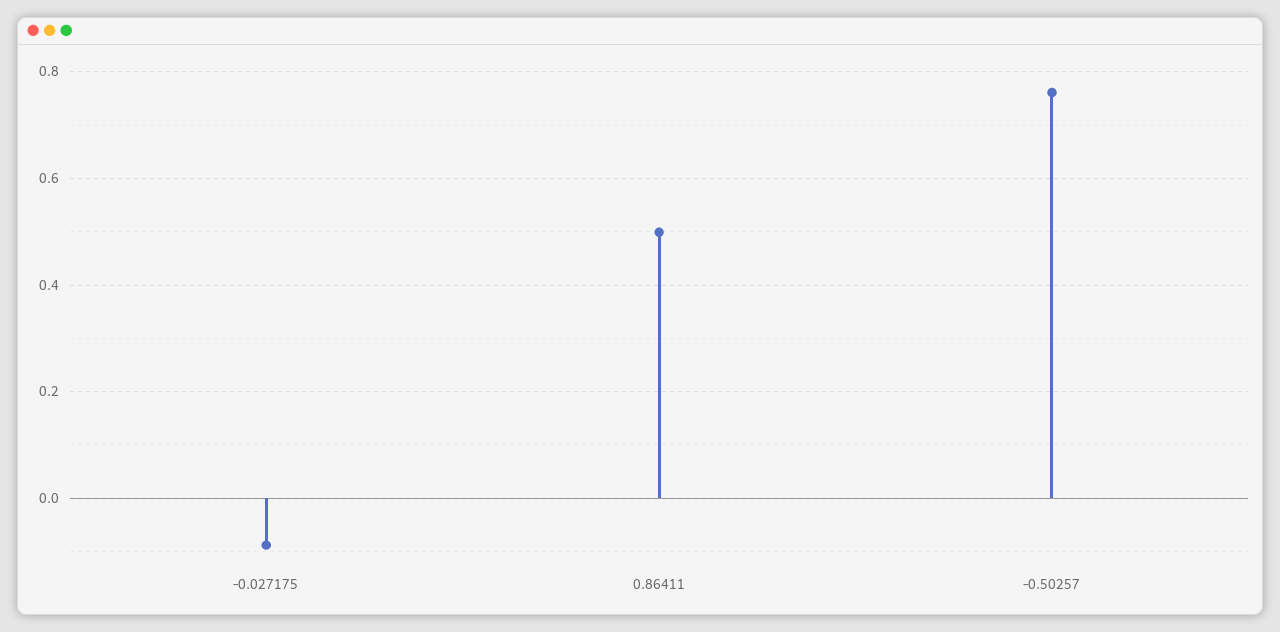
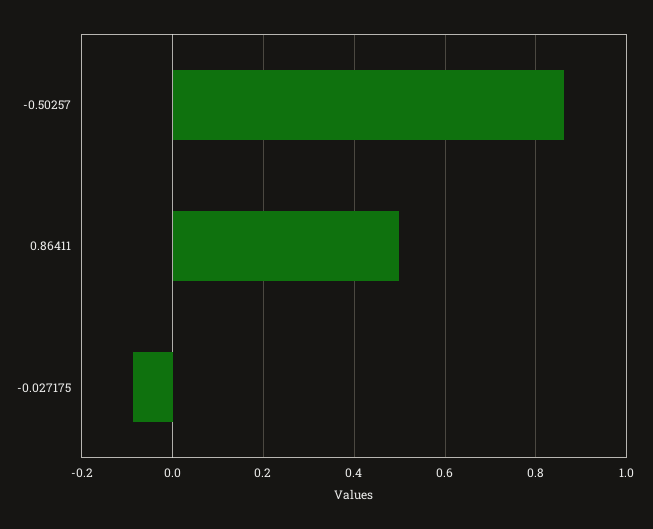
  {
    "-0.027175": -0.08,
    "0.86411": 0.5,
-   "-0.50257": 0.76
+   "-0.50257": 0.86
  }

